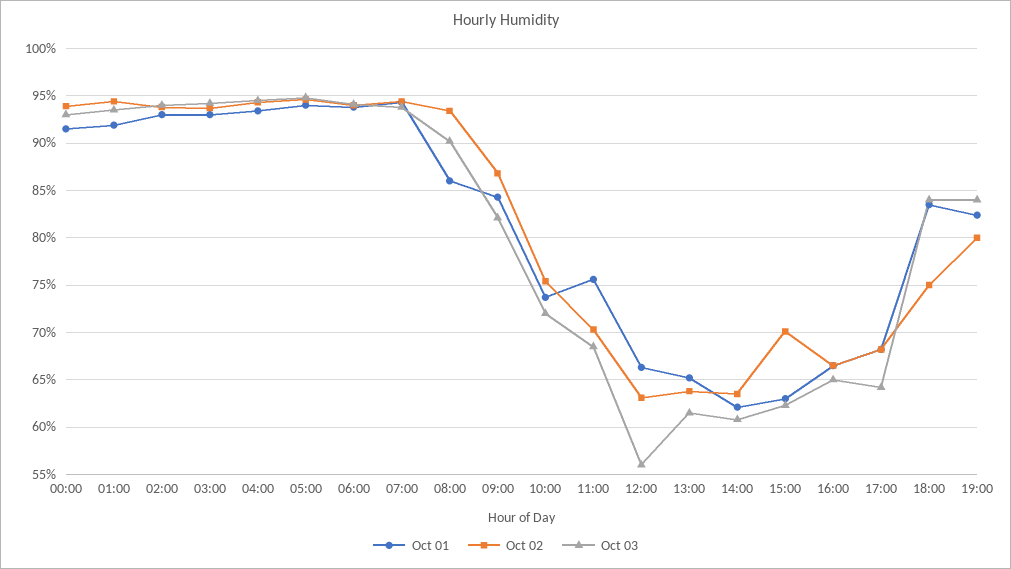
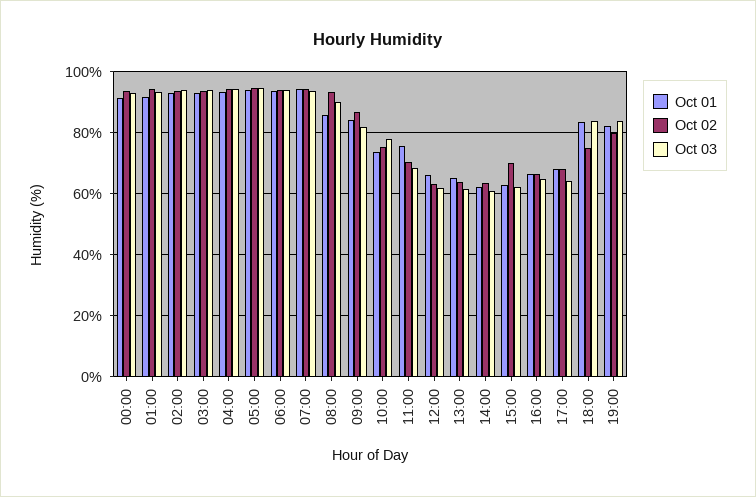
  {
    "Oct 01": {
      "00:00": 92,
      "01:00": 92,
      "02:00": 93,
      "03:00": 93,
      "04:00": 93,
      "05:00": 94,
      "06:00": 94,
      "07:00": 94,
      "08:00": 86,
      "09:00": 84,
      "10:00": 74,
      "11:00": 76,
      "12:00": 66,
      "13:00": 65,
      "14:00": 62,
      "15:00": 63,
      "16:00": 67,
      "17:00": 68,
      "18:00": 84,
      "19:00": 82
    },
    "Oct 02": {
      "00:00": 94,
      "01:00": 94,
      "02:00": 94,
      "03:00": 94,
      "04:00": 94,
      "05:00": 95,
      "06:00": 94,
      "07:00": 94,
      "08:00": 93,
      "09:00": 87,
      "10:00": 75,
      "11:00": 70,
      "12:00": 63,
      "13:00": 64,
      "14:00": 64,
      "15:00": 70,
      "16:00": 67,
      "17:00": 68,
      "18:00": 75,
      "19:00": 80
    },
    "Oct 03": {
      "00:00": 93,
      "01:00": 94,
      "02:00": 94,
      "03:00": 94,
      "04:00": 95,
      "05:00": 95,
      "06:00": 94,
      "07:00": 94,
      "08:00": 90,
      "09:00": 82,
-     "10:00": 72,
+     "10:00": 78,
      "11:00": 69,
-     "12:00": 56,
+     "12:00": 62,
      "13:00": 62,
      "14:00": 61,
      "15:00": 62,
      "16:00": 65,
      "17:00": 64,
      "18:00": 84,
      "19:00": 84
    }
  }

